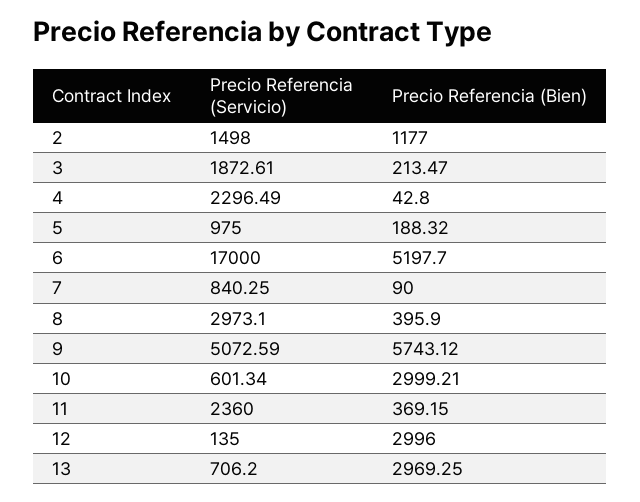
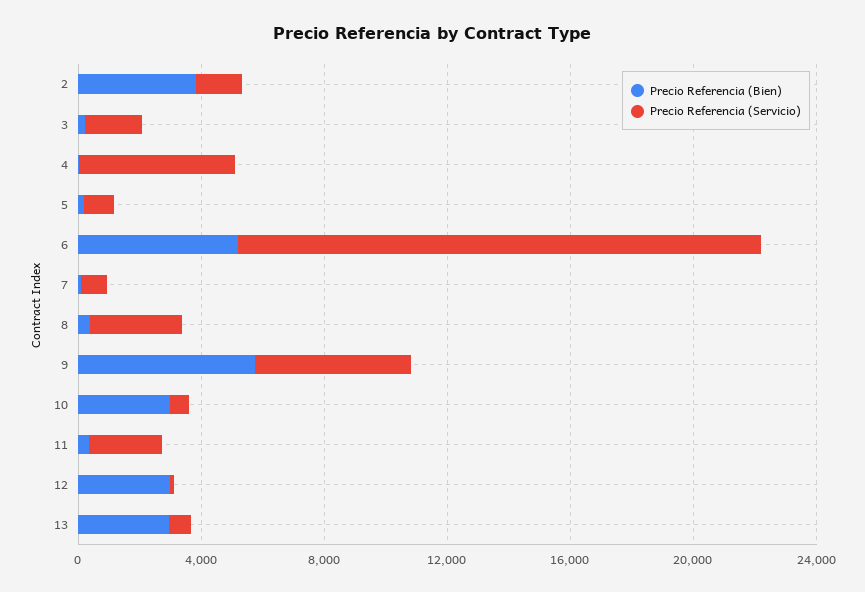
  {
    "Precio Referencia (Servicio)": {
      "2": 1498,
      "3": 1872.61,
-     "4": 2296.49,
+     "4": 5000,
      "5": 975,
      "6": 17000,
      "7": 840.25,
      "8": 2973.1,
      "9": 5072.59,
      "10": 601.34,
      "11": 2360,
      "12": 135,
      "13": 706.2
    },
    "Precio Referencia (Bien)": {
-     "2": 1177,
+     "2": 4000,
      "3": 213.47,
      "4": 42.8,
      "5": 188.32,
      "6": 5197.7,
      "7": 90,
      "8": 395.9,
      "9": 5743.12,
      "10": 2999.21,
      "11": 369.15,
      "12": 2996,
      "13": 2969.25
    }
  }

